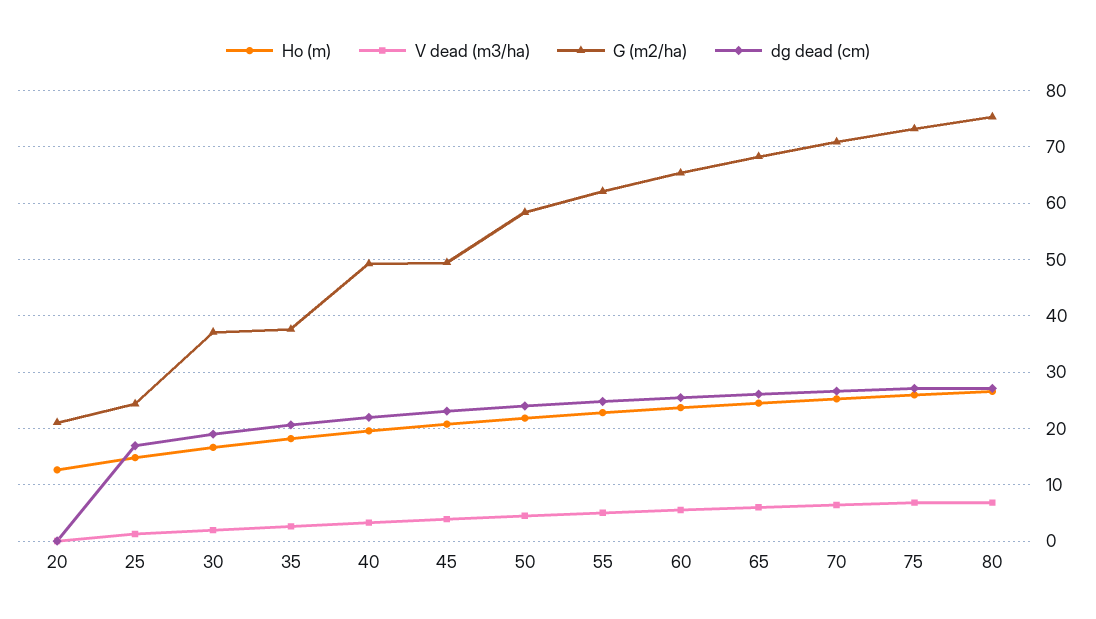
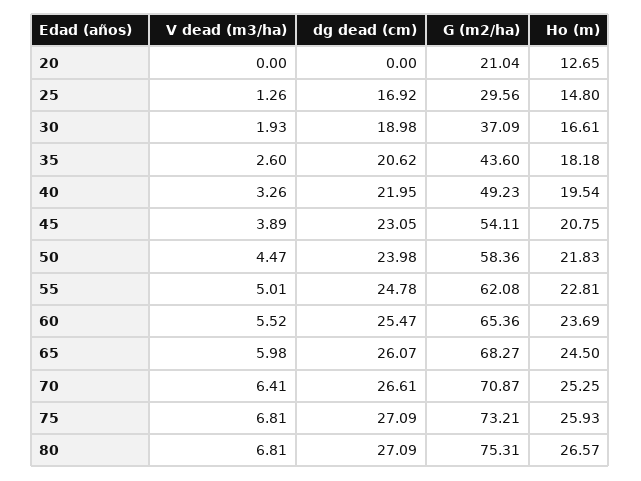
  {
    "Ho (m)": {
      "20": 12.65,
      "25": 14.8,
      "30": 16.61,
      "35": 18.18,
      "40": 19.54,
      "45": 20.75,
      "50": 21.83,
      "55": 22.81,
      "60": 23.69,
      "65": 24.5,
      "70": 25.25,
      "75": 25.93,
      "80": 26.57
    },
    "V dead (m3/ha)": {
      "20": 0,
      "25": 1.26,
      "30": 1.93,
      "35": 2.6,
      "40": 3.26,
      "45": 3.89,
      "50": 4.47,
      "55": 5.01,
      "60": 5.52,
      "65": 5.98,
      "70": 6.41,
      "75": 6.81,
      "80": 6.81
    },
    "G (m2/ha)": {
      "20": 21.04,
-     "25": 24,
+     "25": 29.56,
      "30": 37.09,
-     "35": 38,
+     "35": 43.6,
      "40": 49.23,
-     "45": 50,
+     "45": 54.11,
      "50": 58.36,
      "55": 62.08,
      "60": 65.36,
      "65": 68.27,
      "70": 70.87,
      "75": 73.21,
      "80": 75.31
    },
    "dg dead (cm)": {
      "20": 0,
      "25": 16.92,
      "30": 18.98,
      "35": 20.62,
      "40": 21.95,
      "45": 23.05,
      "50": 23.98,
      "55": 24.78,
      "60": 25.47,
      "65": 26.07,
      "70": 26.61,
      "75": 27.09,
      "80": 27.09
    }
  }

